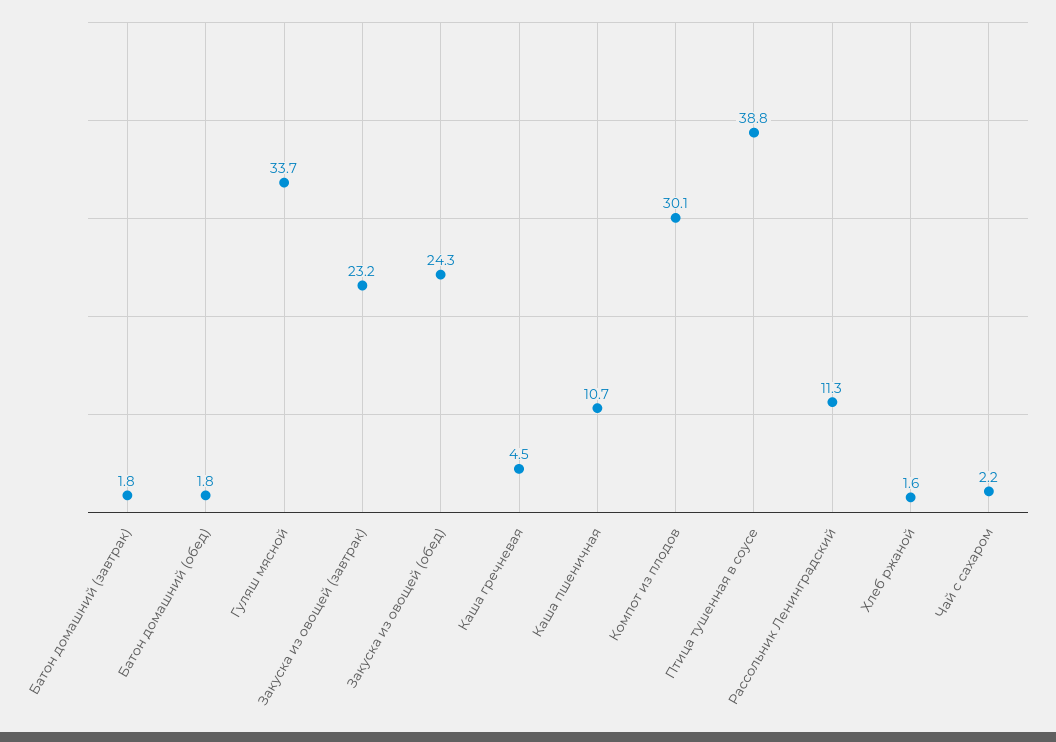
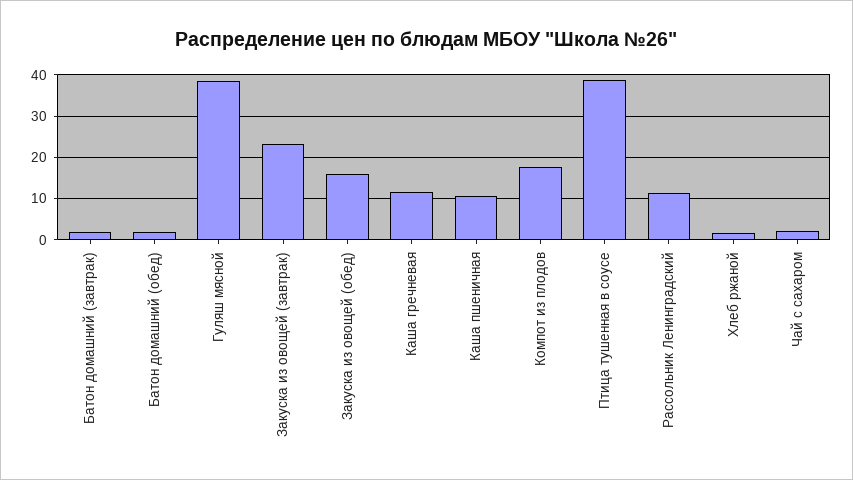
  {
    "Батон домашний (завтрак)": 1.8,
    "Батон домашний (обед)": 1.8,
-   "Гуляш мясной": 33.7,
+   "Гуляш мясной": 38,
    "Закуска из овощей (завтрак)": 23.2,
-   "Закуска из овощей (обед)": 24.3,
+   "Закуска из овощей (обед)": 16,
-   "Каша гречневая": 4.5,
+   "Каша гречневая": 12,
    "Каша пшеничная": 10.7,
-   "Компот из плодов": 30.1,
+   "Компот из плодов": 18,
    "Птица тушенная в соусе": 38.8,
    "Рассольник Ленинградский": 11.3,
    "Хлеб ржаной": 1.6,
    "Чай с сахаром": 2.2
  }

